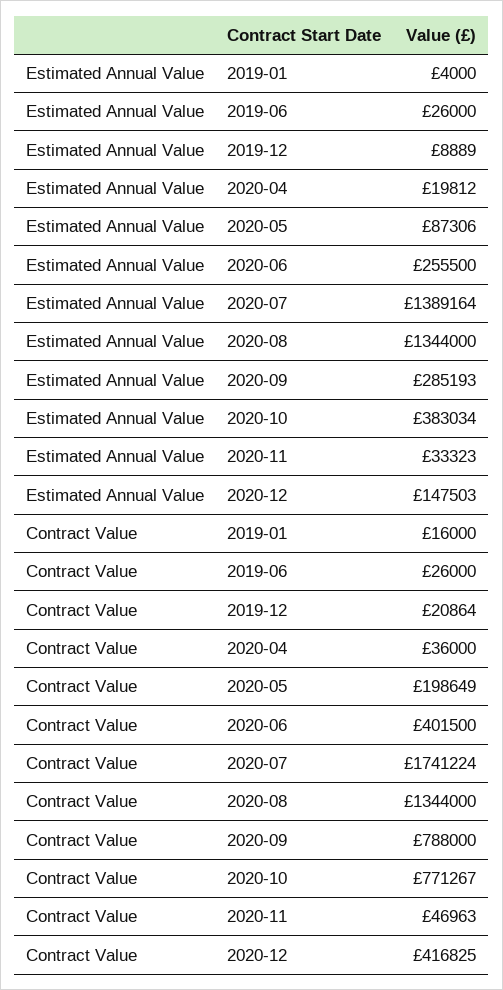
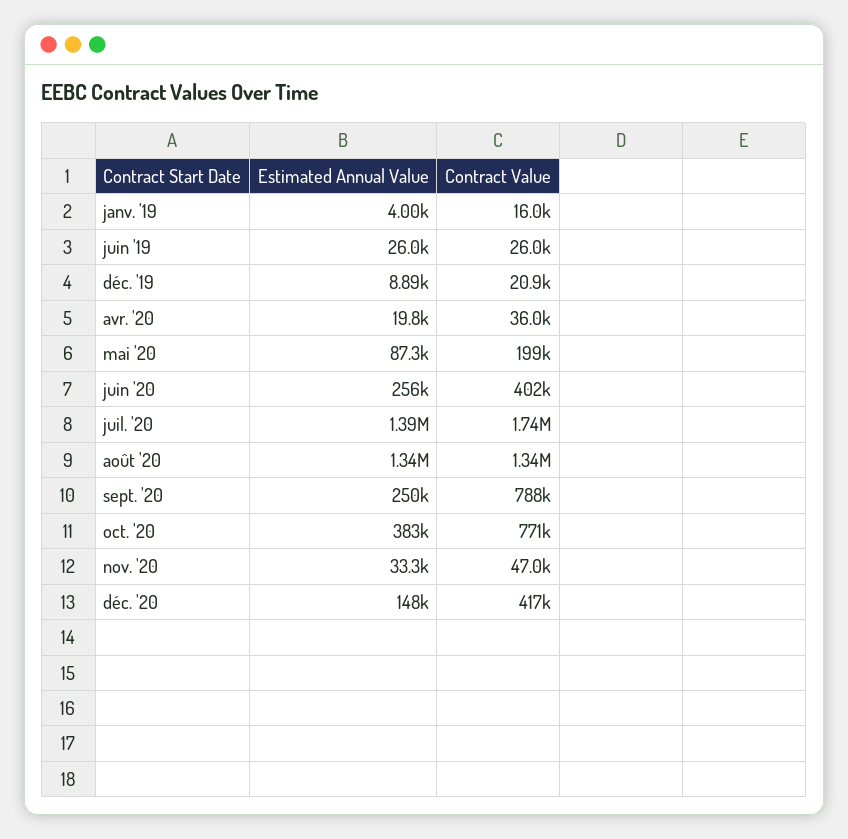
  {
    "Estimated Annual Value": {
      "2019-01": 4000,
      "2019-06": 26000,
      "2019-12": 8889,
      "2020-04": 19812,
      "2020-05": 87306,
      "2020-06": 255500,
      "2020-07": 1389164,
      "2020-08": 1344000,
-     "2020-09": 285193,
+     "2020-09": 250000,
      "2020-10": 383034,
      "2020-11": 33323,
      "2020-12": 147503
    },
    "Contract Value": {
      "2019-01": 16000,
      "2019-06": 26000,
      "2019-12": 20864,
      "2020-04": 36000,
      "2020-05": 198649,
      "2020-06": 401500,
      "2020-07": 1741224,
      "2020-08": 1344000,
      "2020-09": 788000,
      "2020-10": 771267,
      "2020-11": 46963,
      "2020-12": 416825
    }
  }

